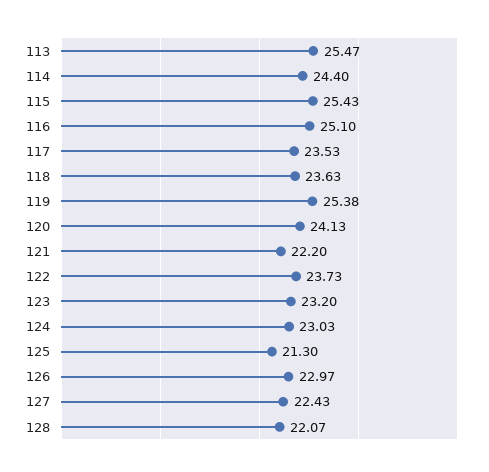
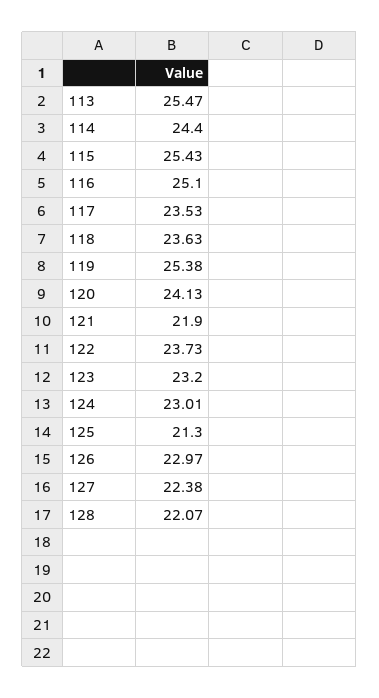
  {
    "113": 25.47,
    "114": 24.4,
    "115": 25.43,
    "116": 25.1,
    "117": 23.53,
    "118": 23.63,
    "119": 25.38,
    "120": 24.13,
-   "121": 22.2,
+   "121": 21.9,
    "122": 23.73,
    "123": 23.2,
-   "124": 23.03,
+   "124": 23.01,
    "125": 21.3,
    "126": 22.97,
-   "127": 22.43,
+   "127": 22.38,
    "128": 22.07
  }

